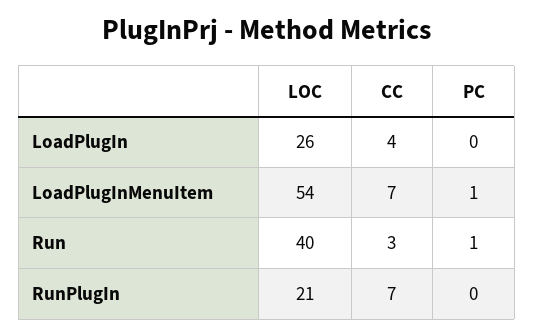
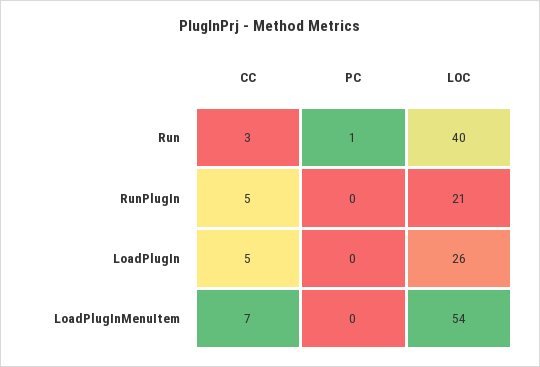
  {
    "LOC": {
      "LoadPlugIn": 26,
      "LoadPlugInMenuItem": 54,
      "Run": 40,
      "RunPlugIn": 21
    },
    "CC": {
-     "LoadPlugIn": 4,
+     "LoadPlugIn": 5,
      "LoadPlugInMenuItem": 7,
      "Run": 3,
-     "RunPlugIn": 7
+     "RunPlugIn": 5
    },
    "PC": {
      "LoadPlugIn": 0,
-     "LoadPlugInMenuItem": 1,
+     "LoadPlugInMenuItem": 0,
      "Run": 1,
      "RunPlugIn": 0
    }
  }

